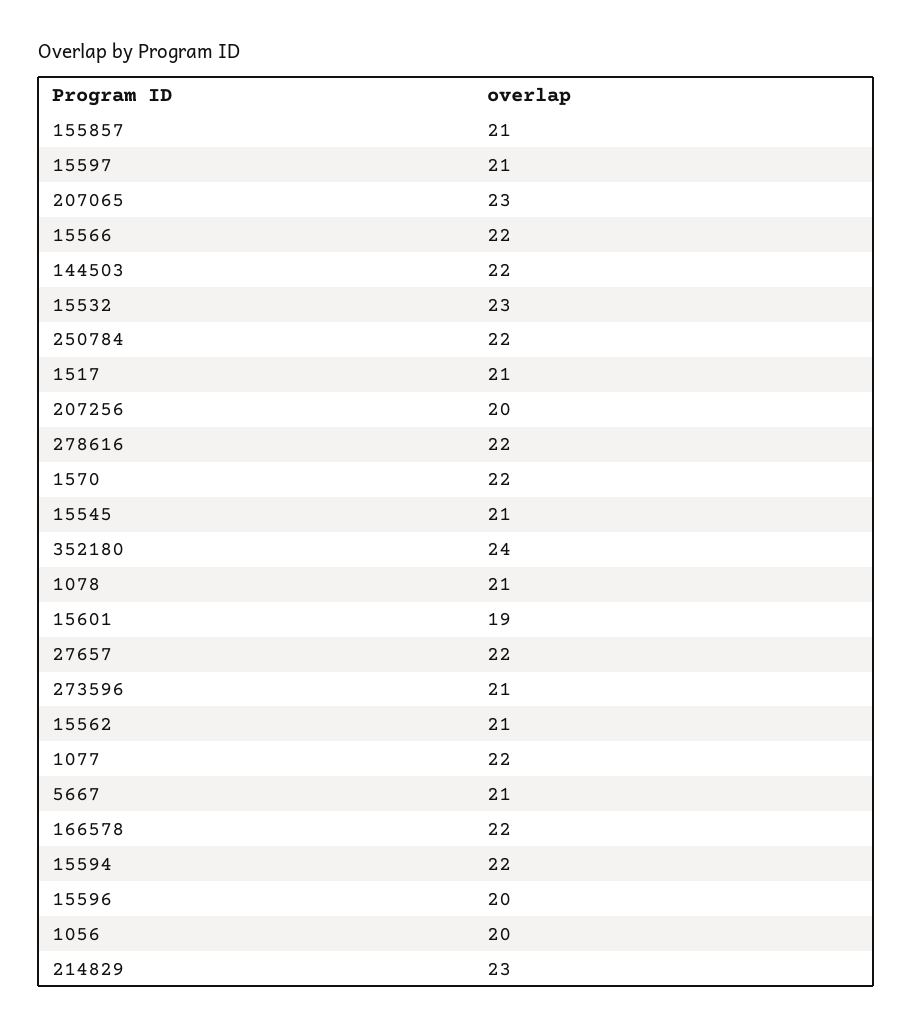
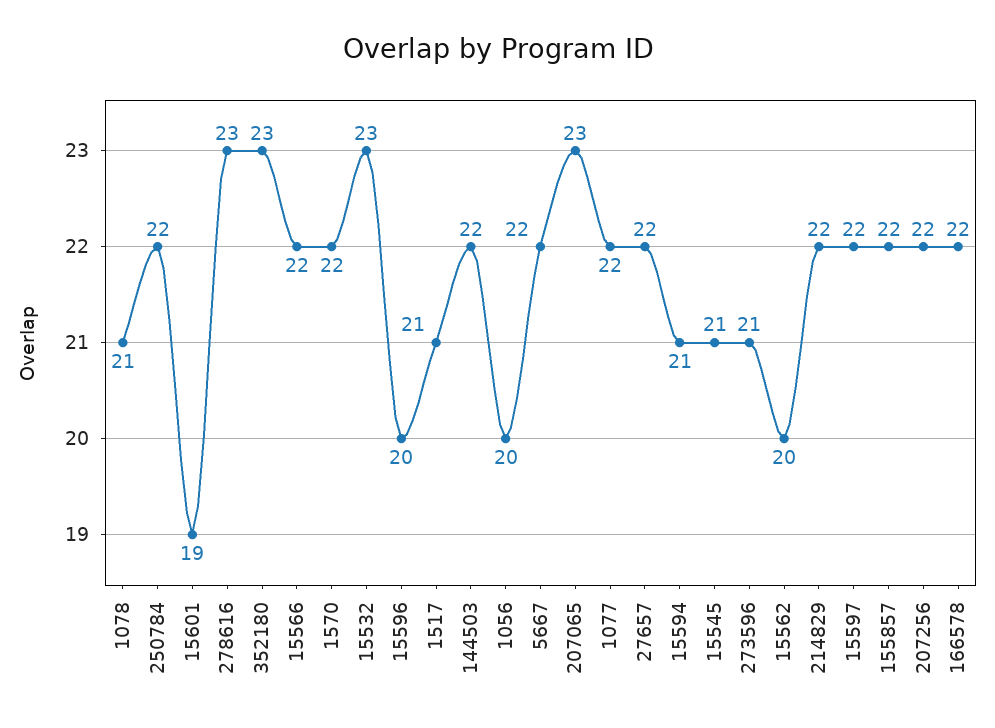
  {
-   "155857": 21,
+   "155857": 22,
-   "15597": 21,
+   "15597": 22,
    "207065": 23,
    "15566": 22,
    "144503": 22,
    "15532": 23,
    "250784": 22,
    "1517": 21,
-   "207256": 20,
+   "207256": 22,
-   "278616": 22,
+   "278616": 23,
    "1570": 22,
    "15545": 21,
-   "352180": 24,
+   "352180": 23,
    "1078": 21,
    "15601": 19,
    "27657": 22,
    "273596": 21,
-   "15562": 21,
+   "15562": 20,
    "1077": 22,
-   "5667": 21,
+   "5667": 22,
    "166578": 22,
-   "15594": 22,
+   "15594": 21,
    "15596": 20,
    "1056": 20,
-   "214829": 23
+   "214829": 22
  }

